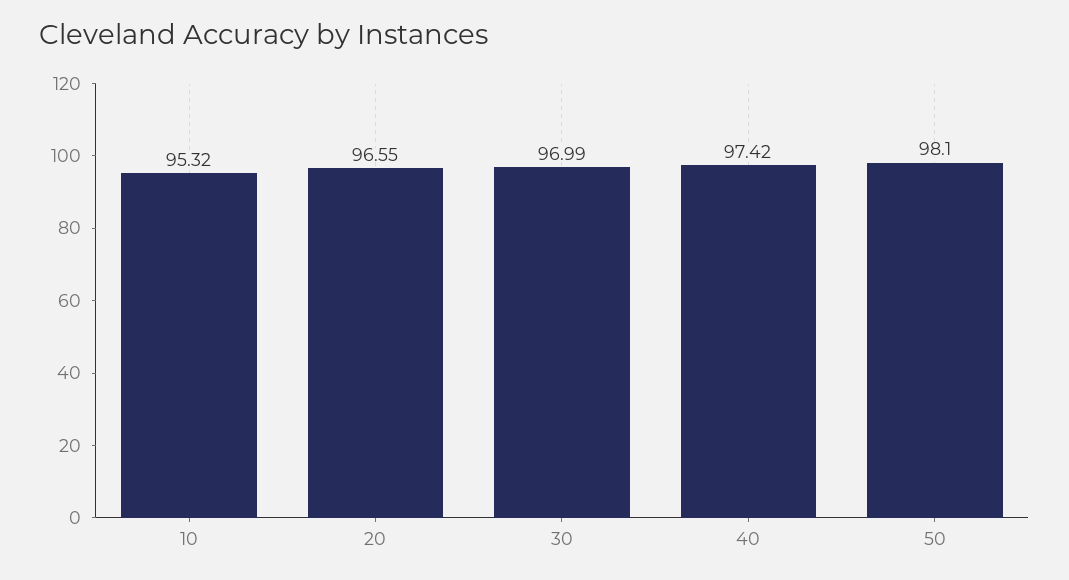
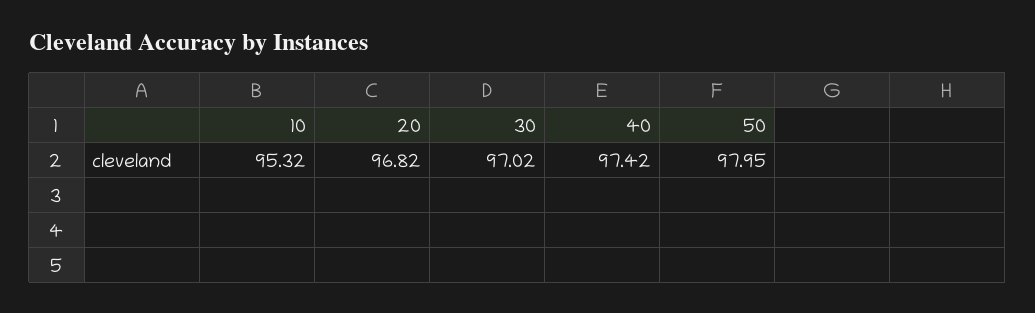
  {
    "10": 95.32,
-   "20": 96.55,
+   "20": 96.82,
-   "30": 96.99,
+   "30": 97.02,
    "40": 97.42,
-   "50": 98.1
+   "50": 97.95
  }

